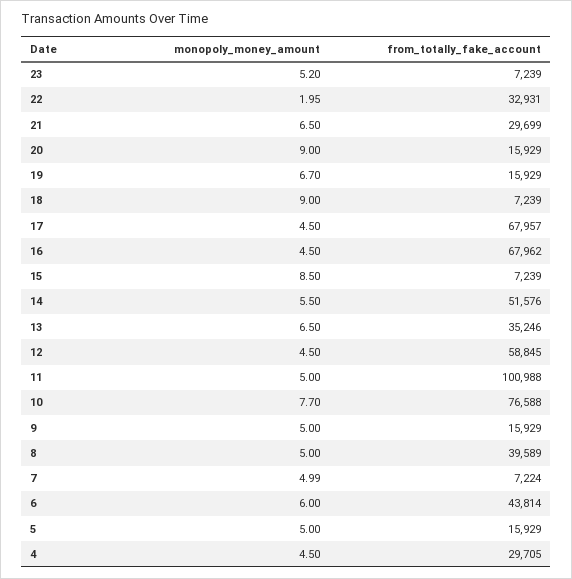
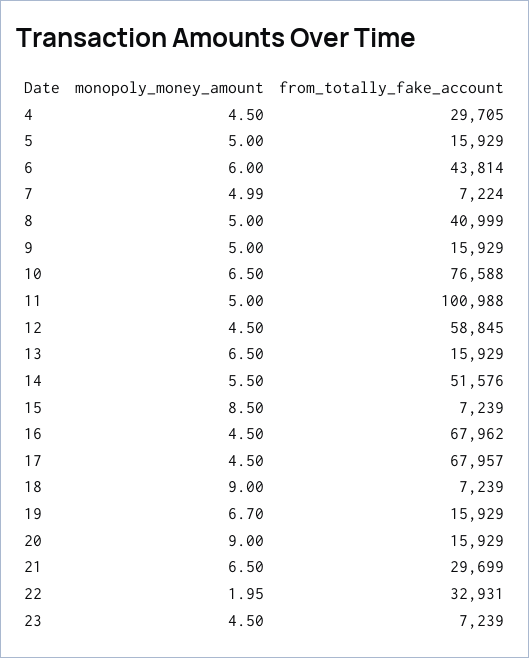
  {
    "monopoly_money_amount": {
-     "23": 5.2,
+     "23": 4.5,
      "22": 1.95,
      "21": 6.5,
      "20": 9,
      "19": 6.7,
      "18": 9,
      "17": 4.5,
      "16": 4.5,
      "15": 8.5,
      "14": 5.5,
      "13": 6.5,
      "12": 4.5,
      "11": 5,
-     "10": 7.7,
+     "10": 6.5,
      "9": 5,
      "8": 5,
      "7": 4.99,
      "6": 6,
      "5": 5,
      "4": 4.5
    },
    "from_totally_fake_account": {
      "23": 7239,
      "22": 32931,
      "21": 29699,
      "20": 15929,
      "19": 15929,
      "18": 7239,
      "17": 67957,
      "16": 67962,
      "15": 7239,
      "14": 51576,
-     "13": 35246,
+     "13": 15929,
      "12": 58845,
      "11": 100988,
      "10": 76588,
      "9": 15929,
-     "8": 39589,
+     "8": 40999,
      "7": 7224,
      "6": 43814,
      "5": 15929,
      "4": 29705
    }
  }

